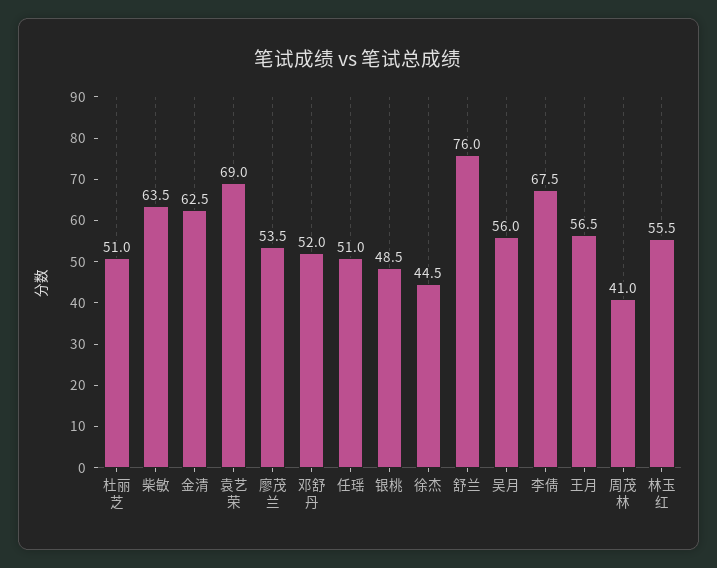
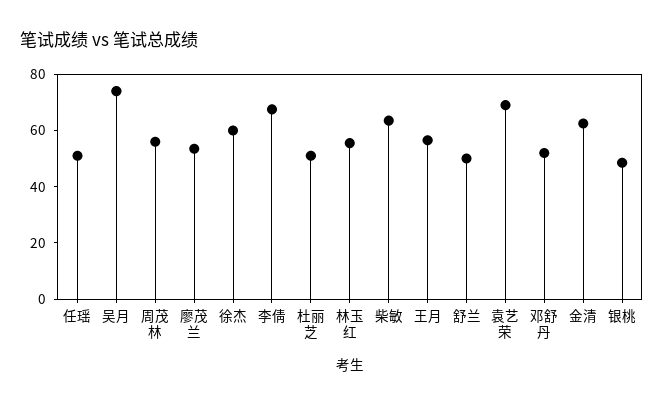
  {
    "杜丽芝": 51,
    "柴敏": 63.5,
    "金清": 62.5,
    "袁艺荣": 69,
    "廖茂兰": 53.5,
    "邓舒丹": 52,
    "任瑶": 51,
    "银桃": 48.5,
-   "徐杰": 44.5,
+   "徐杰": 60,
-   "舒兰": 76,
+   "舒兰": 50,
-   "吴月": 56,
+   "吴月": 75,
    "李倩": 67.5,
    "王月": 56.5,
-   "周茂林": 41,
+   "周茂林": 55,
    "林玉红": 55.5
  }

